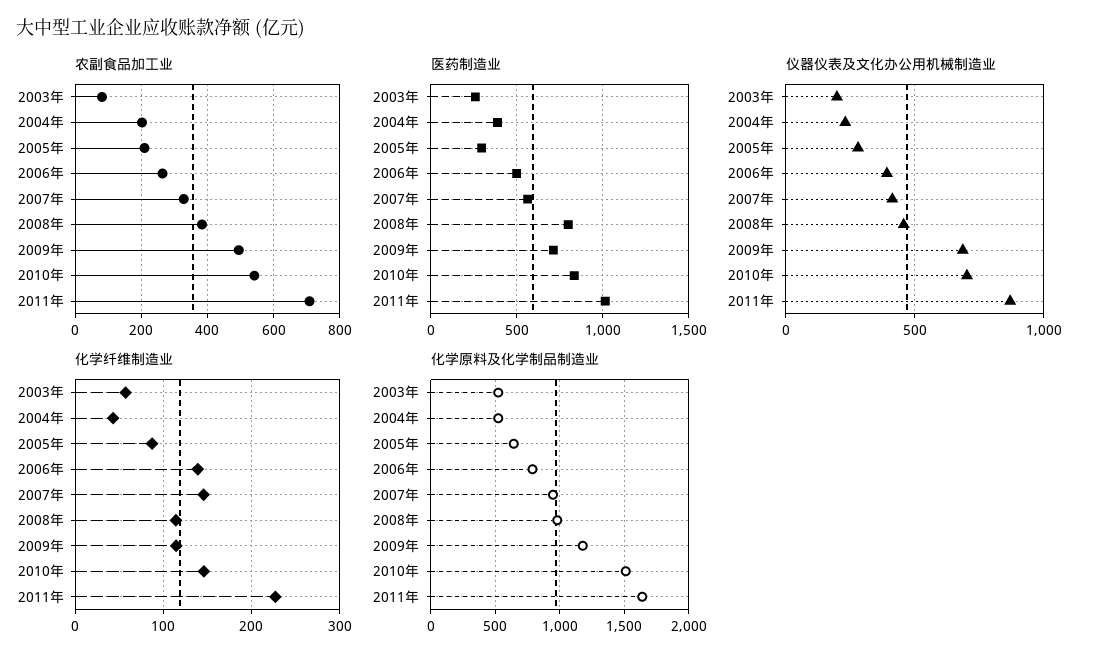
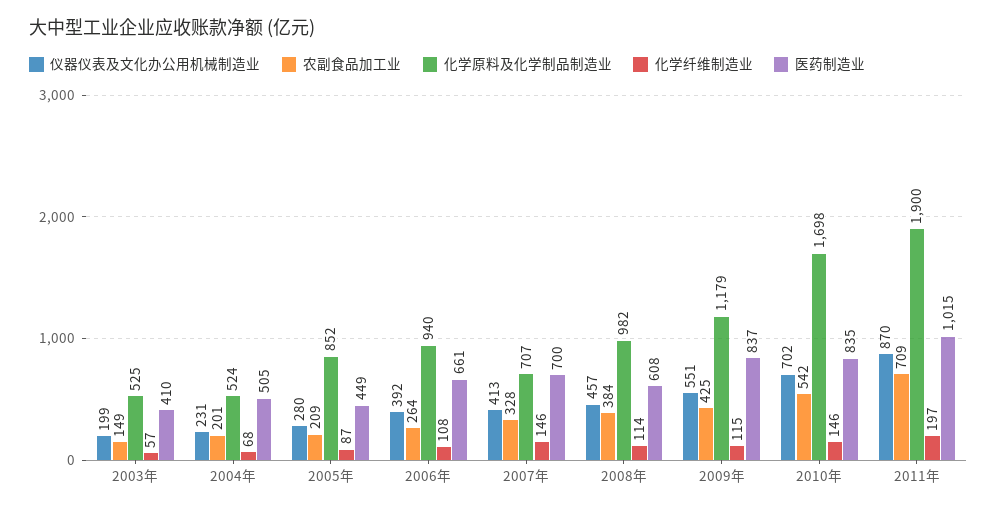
  {
    "农副食品加工业": {
-     "2003年": 80,
+     "2003年": 149,
      "2004年": 201,
      "2005年": 209,
      "2006年": 264,
      "2007年": 328,
      "2008年": 384,
-     "2009年": 500,
+     "2009年": 425,
      "2010年": 542,
      "2011年": 709
    },
    "医药制造业": {
-     "2003年": 250,
+     "2003年": 410,
-     "2004年": 400,
+     "2004年": 505,
-     "2005年": 300,
+     "2005年": 449,
-     "2006年": 500,
+     "2006年": 661,
-     "2007年": 550,
+     "2007年": 700,
-     "2008年": 800,
+     "2008年": 608,
-     "2009年": 700,
+     "2009年": 837,
      "2010年": 835,
      "2011年": 1015
    },
    "仪器仪表及文化办公用机械制造业": {
      "2003年": 199,
      "2004年": 231,
      "2005年": 280,
      "2006年": 392,
      "2007年": 413,
      "2008年": 457,
-     "2009年": 700,
+     "2009年": 551,
      "2010年": 702,
      "2011年": 870
    },
    "化学纤维制造业": {
      "2003年": 57,
-     "2004年": 40,
+     "2004年": 68,
      "2005年": 87,
-     "2006年": 140,
+     "2006年": 108,
      "2007年": 146,
      "2008年": 114,
      "2009年": 115,
      "2010年": 146,
-     "2011年": 230
+     "2011年": 197
    },
    "化学原料及化学制品制造业": {
      "2003年": 525,
      "2004年": 524,
-     "2005年": 650,
+     "2005年": 852,
-     "2006年": 800,
+     "2006年": 940,
-     "2007年": 950,
+     "2007年": 707,
      "2008年": 982,
      "2009年": 1179,
-     "2010年": 1500,
+     "2010年": 1698,
-     "2011年": 1650
+     "2011年": 1900
    }
  }

